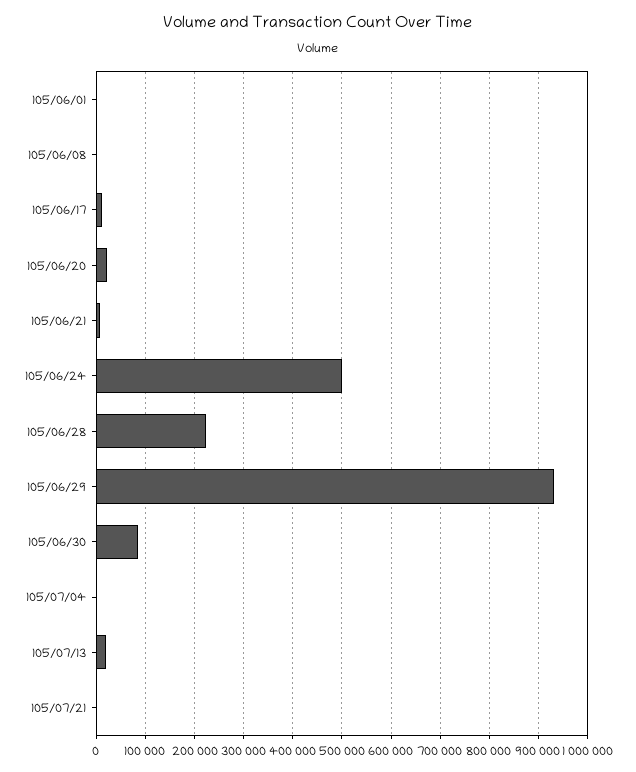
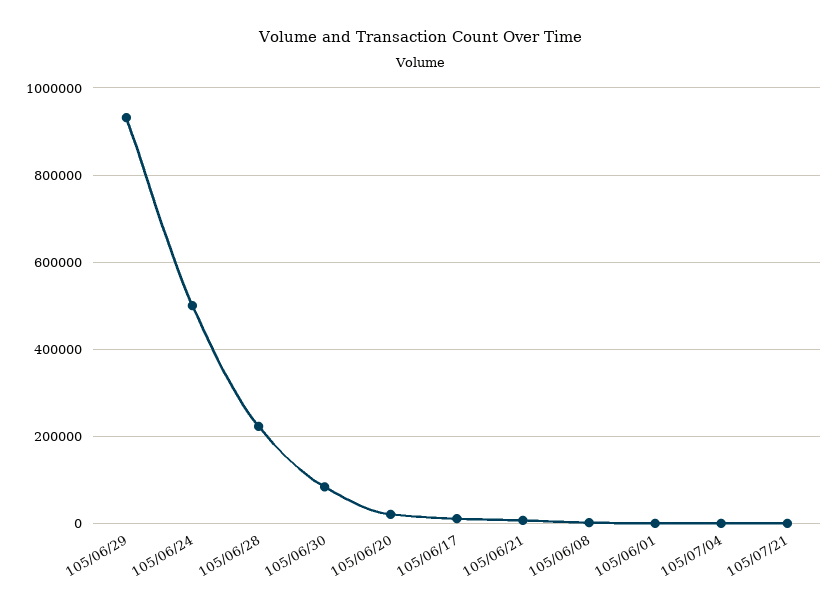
  {
    "105/06/01": 0,
    "105/06/08": 0,
    "105/06/17": 20000,
    "105/06/20": 20000,
    "105/06/21": 0,
    "105/06/24": 500000,
    "105/06/28": 220000,
    "105/06/29": 940000,
    "105/06/30": 80000,
    "105/07/04": 0,
-   "105/07/13": 20000,
    "105/07/21": 0
  }

